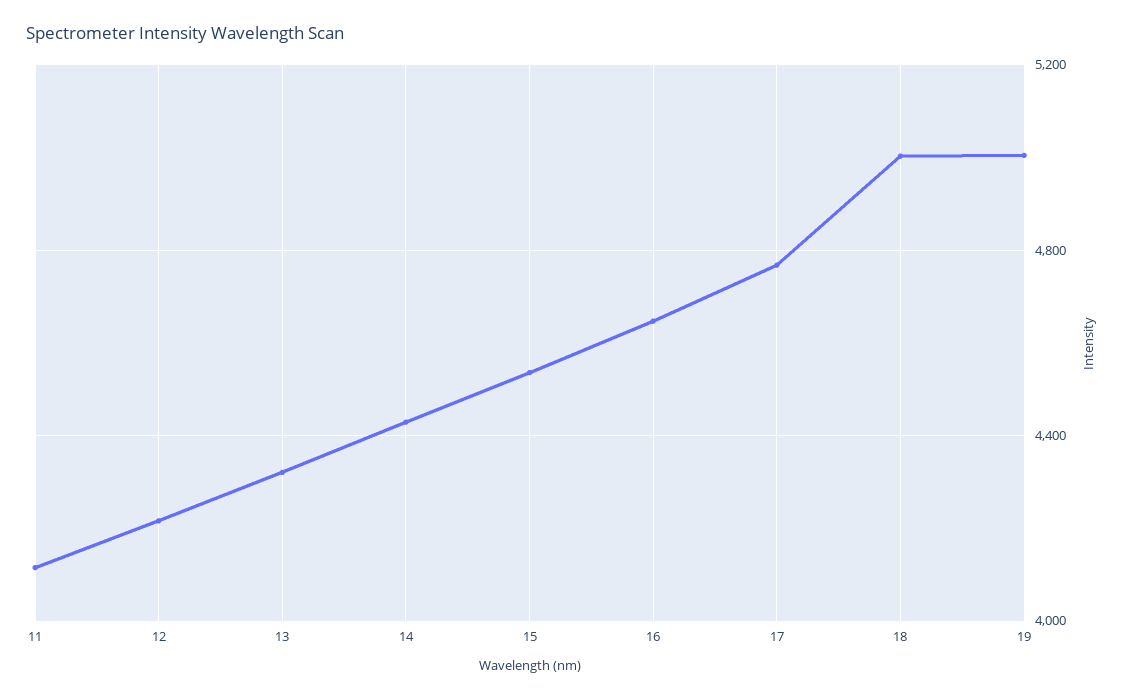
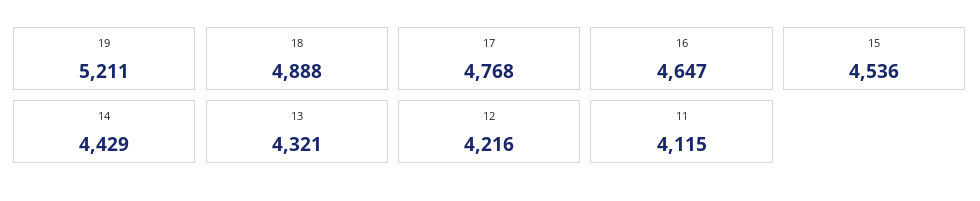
  {
    "11": 4115,
    "12": 4216,
    "13": 4321,
    "14": 4429,
    "15": 4536,
    "16": 4647,
    "17": 4768,
-   "18": 5000,
+   "18": 4888,
-   "19": 5000
+   "19": 5211
  }

